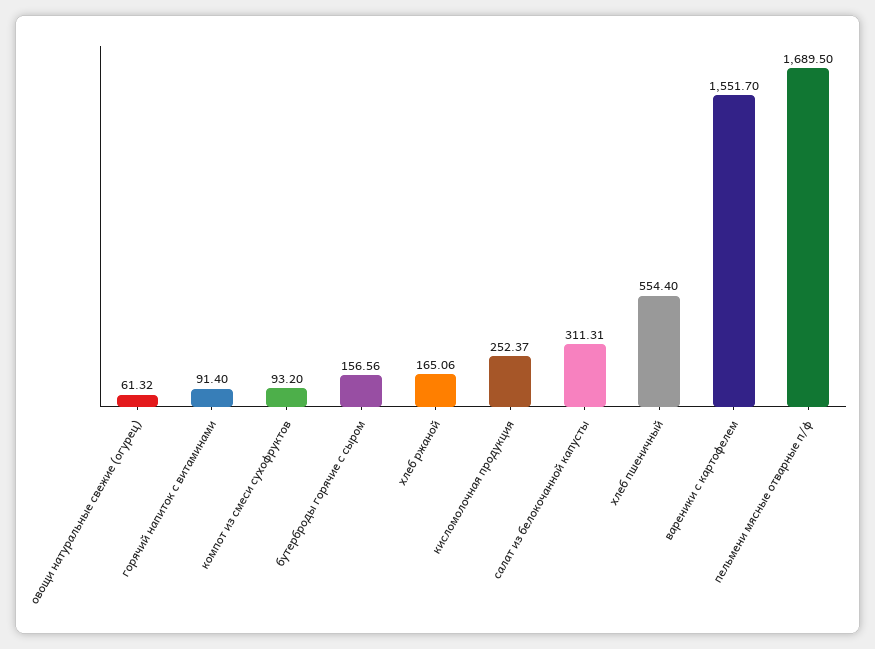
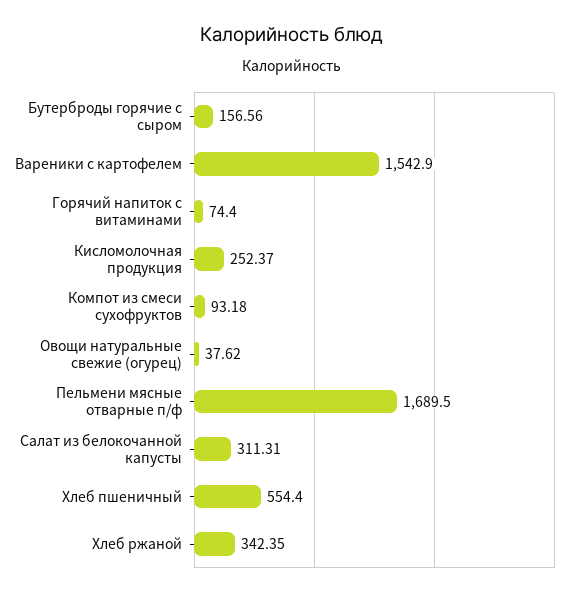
  {
-   "овощи натуральные свежие (огурец)": 61.32,
+   "овощи натуральные свежие (огурец)": 37.62,
-   "горячий напиток с витаминами": 91.4,
+   "горячий напиток с витаминами": 74.4,
-   "компот из смеси сухофруктов": 93.2,
+   "компот из смеси сухофруктов": 93.18,
    "бутерброды горячие с сыром": 156.56,
-   "хлеб ржаной": 165.06,
+   "хлеб ржаной": 342.35,
    "кисломолочная продукция": 252.37,
    "салат из белокочанной капусты": 311.31,
    "хлеб пшеничный": 554.4,
-   "вареники с картофелем": 1551.7,
+   "вареники с картофелем": 1542.9,
    "пельмени мясные отварные п/ф": 1689.5
  }

